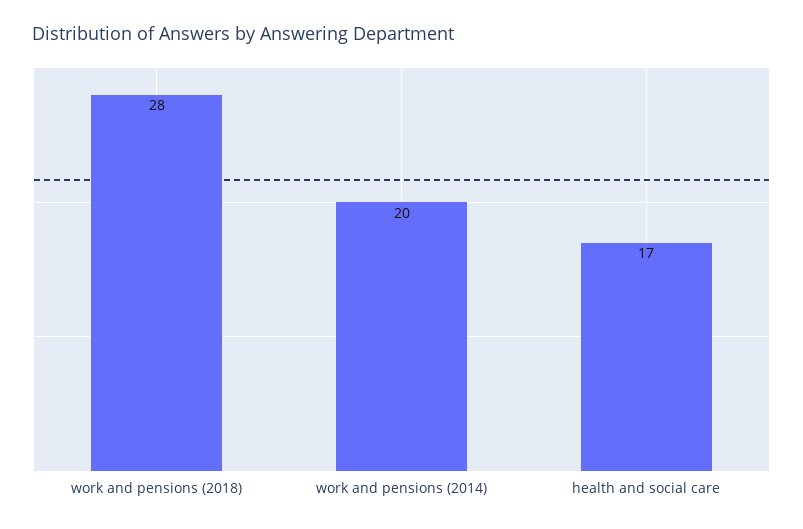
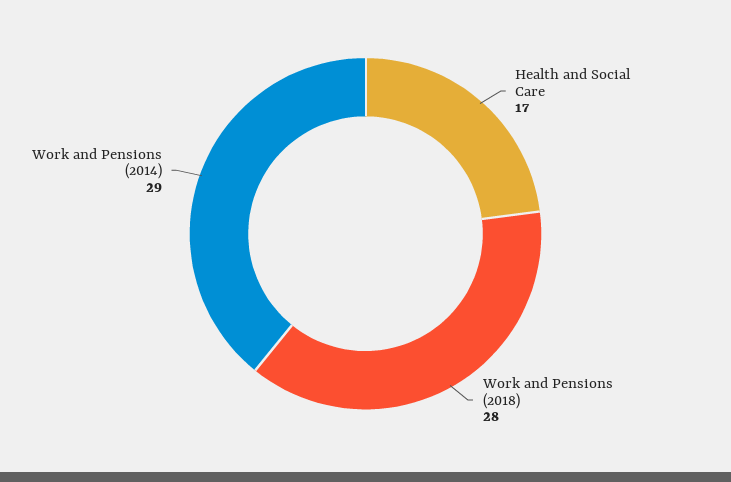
  {
    "work and pensions (2018)": 28,
-   "work and pensions (2014)": 20,
+   "work and pensions (2014)": 29,
    "health and social care": 17
  }

